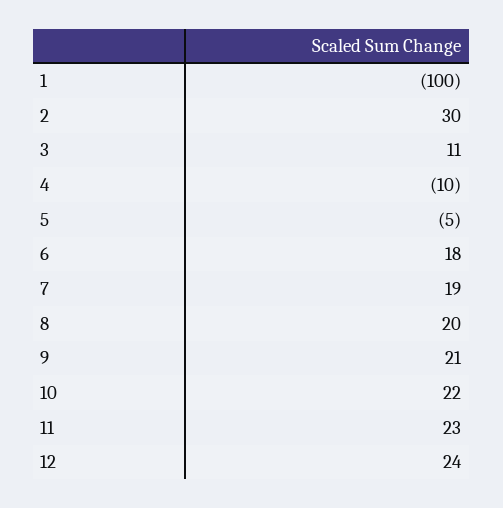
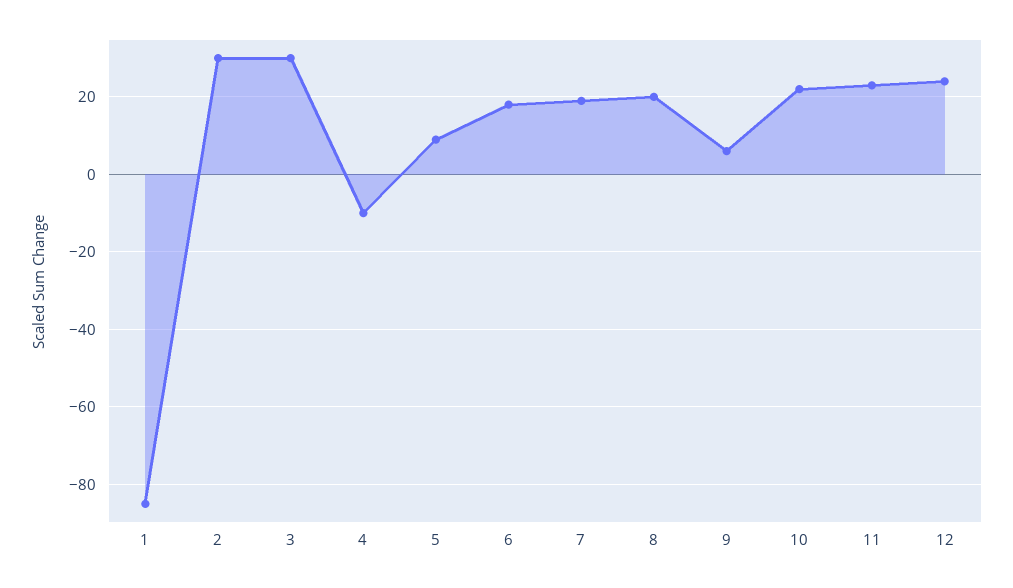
  {
-   "1": -100,
+   "1": -85,
    "2": 30,
-   "3": 11,
+   "3": 30,
    "4": -10,
-   "5": -5,
+   "5": 10,
    "6": 18,
    "7": 19,
    "8": 20,
-   "9": 21,
+   "9": 5,
    "10": 22,
    "11": 23,
    "12": 24
  }

